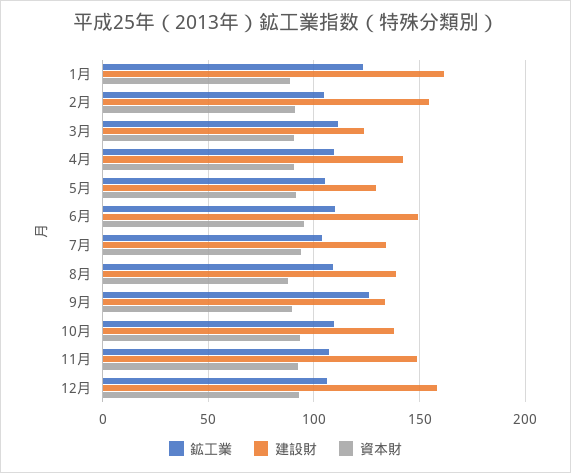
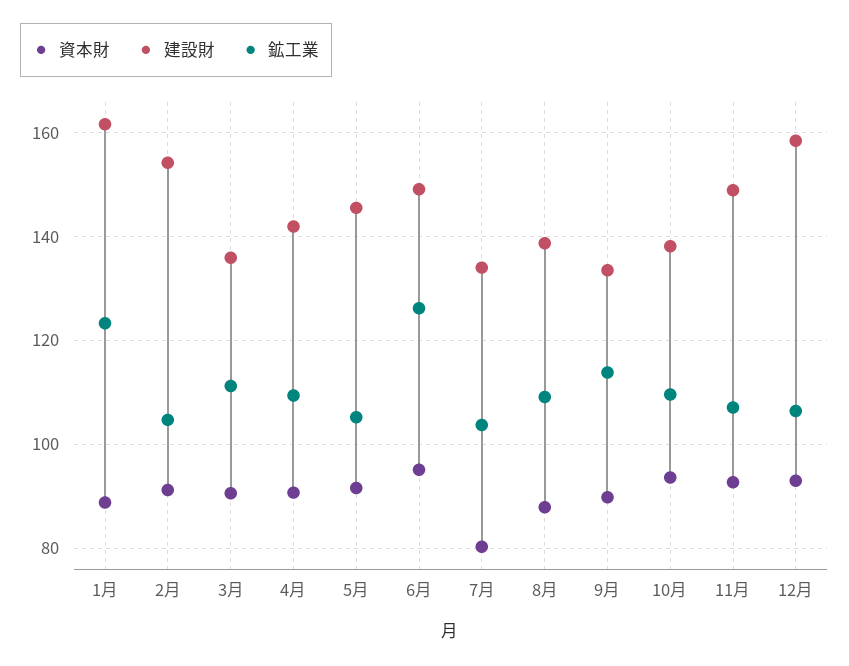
  {
    "鉱工業": {
      "1月": 124,
      "2月": 104,
      "3月": 112,
      "4月": 110,
      "5月": 106,
-     "6月": 110,
+     "6月": 126,
      "7月": 104,
      "8月": 110,
-     "9月": 125,
+     "9月": 114,
      "10月": 110,
      "11月": 108,
      "12月": 106
    },
    "建設財": {
      "1月": 162,
      "2月": 154,
-     "3月": 125,
+     "3月": 136,
      "4月": 142,
-     "5月": 130,
+     "5月": 146,
      "6月": 150,
      "7月": 134,
      "8月": 138,
      "9月": 134,
      "10月": 138,
      "11月": 148,
      "12月": 158
    },
    "資本財": {
      "1月": 88,
      "2月": 92,
      "3月": 90,
      "4月": 90,
      "5月": 92,
      "6月": 96,
-     "7月": 95,
+     "7月": 80,
      "8月": 88,
      "9月": 90,
      "10月": 94,
      "11月": 92,
      "12月": 94
    }
  }

